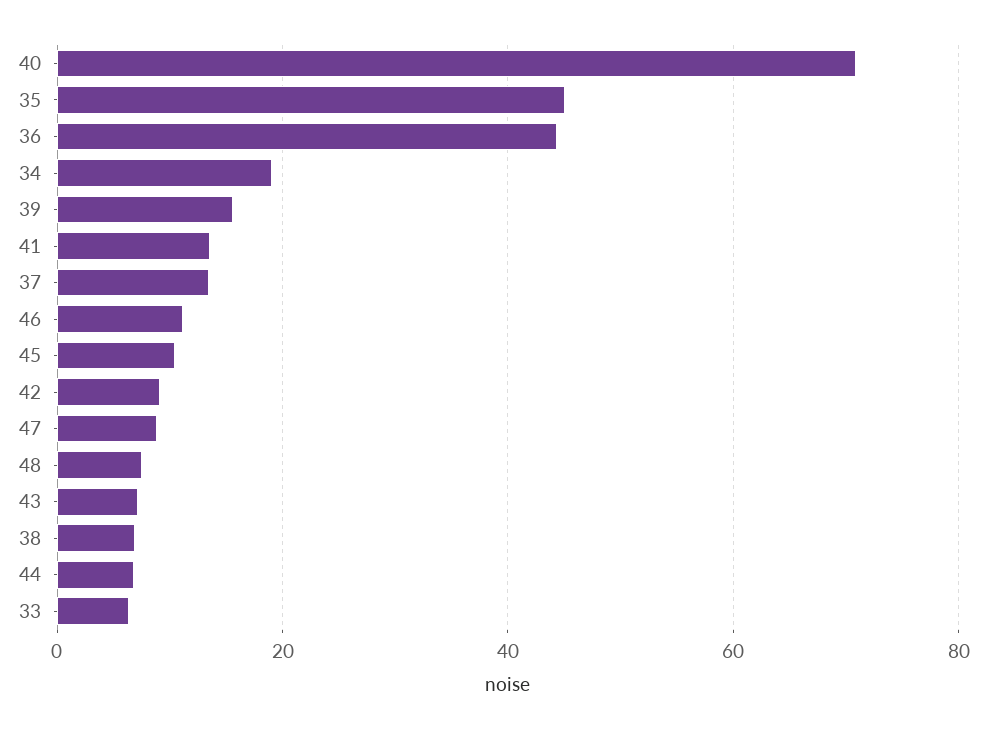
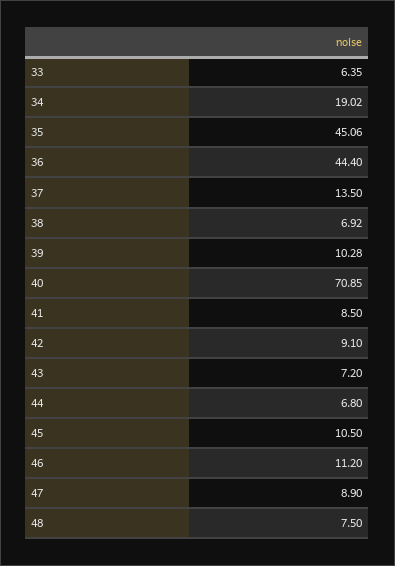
  {
    "40": 70.85,
    "35": 45.06,
    "36": 44.4,
    "34": 19.02,
-   "39": 16,
+   "39": 10.28,
-   "41": 14,
+   "41": 8.5,
    "37": 13.5,
    "46": 11.2,
    "45": 10.5,
    "42": 9.1,
    "47": 8.9,
    "48": 7.5,
    "43": 7.2,
    "38": 6.92,
    "44": 6.8,
    "33": 6.35
  }

